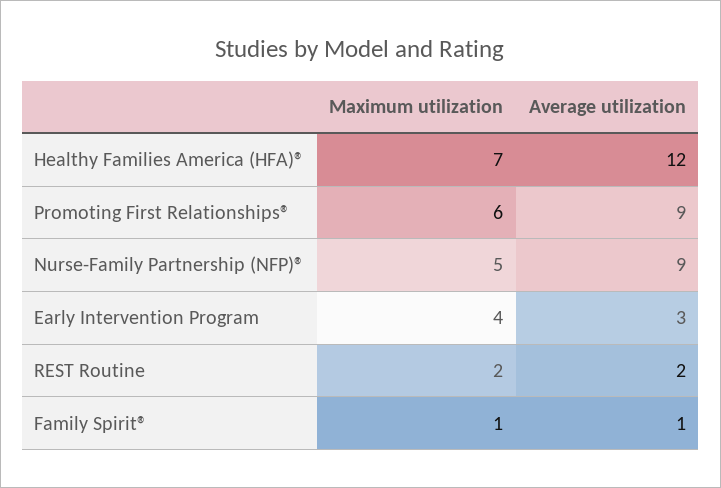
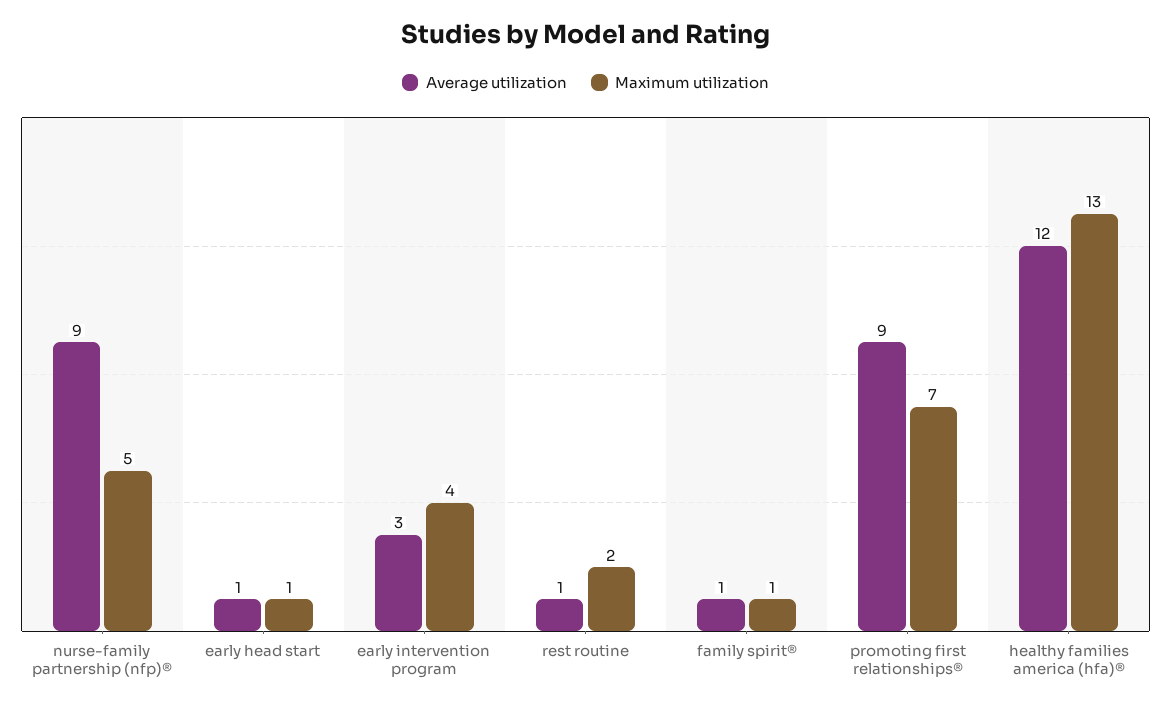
  {
    "Maximum utilization": {
-     "Healthy Families America (HFA)®": 7,
+     "Healthy Families America (HFA)®": 13,
-     "Promoting First Relationships®": 6,
+     "Promoting First Relationships®": 7,
      "Nurse-Family Partnership (NFP)®": 5,
      "Early Intervention Program": 4,
      "REST Routine": 2,
-     "Family Spirit®": 1
+     "Family Spirit®": 1,
+     "early head start": 1
    },
    "Average utilization": {
      "Healthy Families America (HFA)®": 12,
      "Promoting First Relationships®": 9,
      "Nurse-Family Partnership (NFP)®": 9,
      "Early Intervention Program": 3,
-     "REST Routine": 2,
+     "REST Routine": 1,
-     "Family Spirit®": 1
+     "Family Spirit®": 1,
+     "early head start": 1
    }
  }

